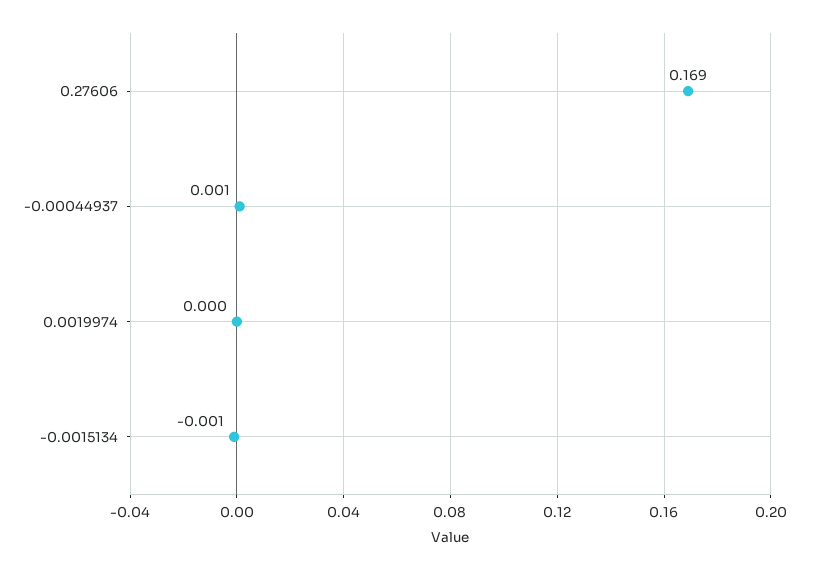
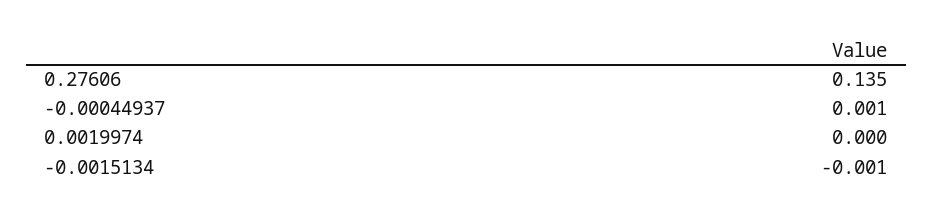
  {
-   "0.27606": 0.169,
+   "0.27606": 0.135,
    "-0.00044937": 0.001,
    "0.0019974": 0,
    "-0.0015134": -0.001
  }

